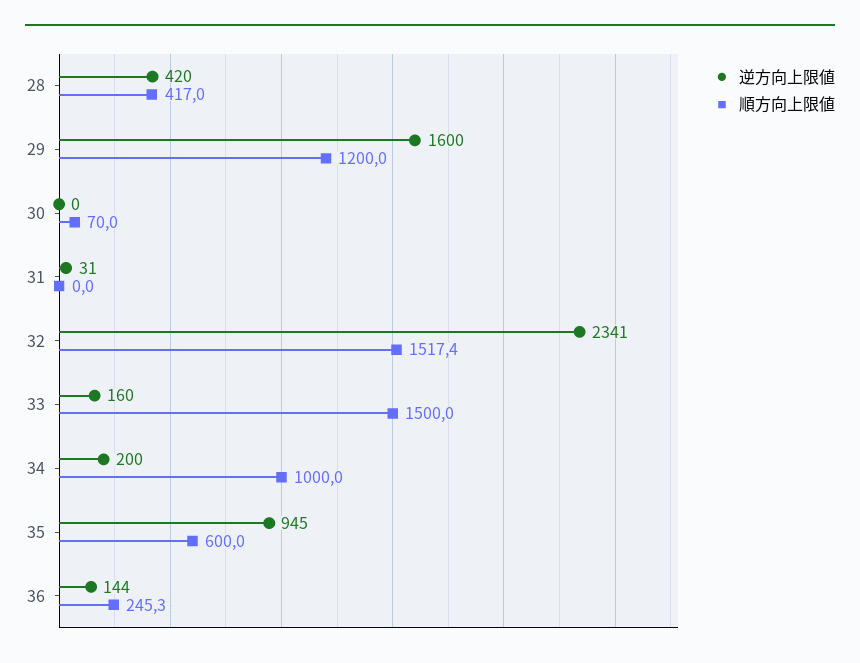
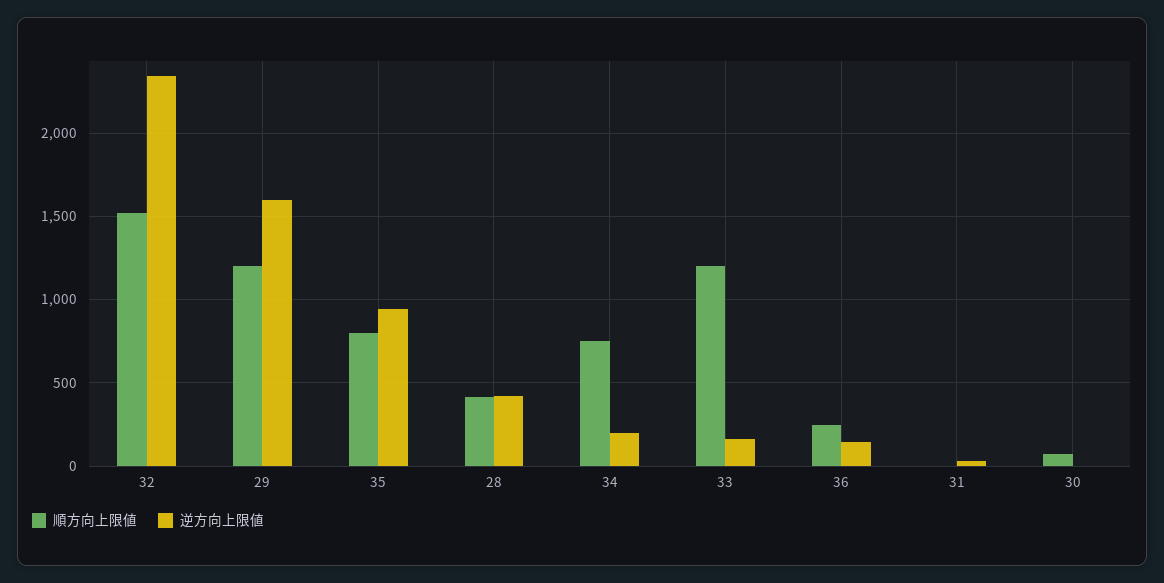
  {
    "逆方向上限値": {
      "28": 420,
      "29": 1600,
      "30": 0,
      "31": 31,
      "32": 2341,
      "33": 160,
      "34": 200,
      "35": 945,
      "36": 144
    },
    "順方向上限値": {
      "28": 417,
      "29": 1200,
      "30": 70,
      "31": 0,
      "32": 1517.4,
-     "33": 1500,
+     "33": 1200,
-     "34": 1000,
+     "34": 750,
-     "35": 600,
+     "35": 800,
      "36": 245.3
    }
  }

